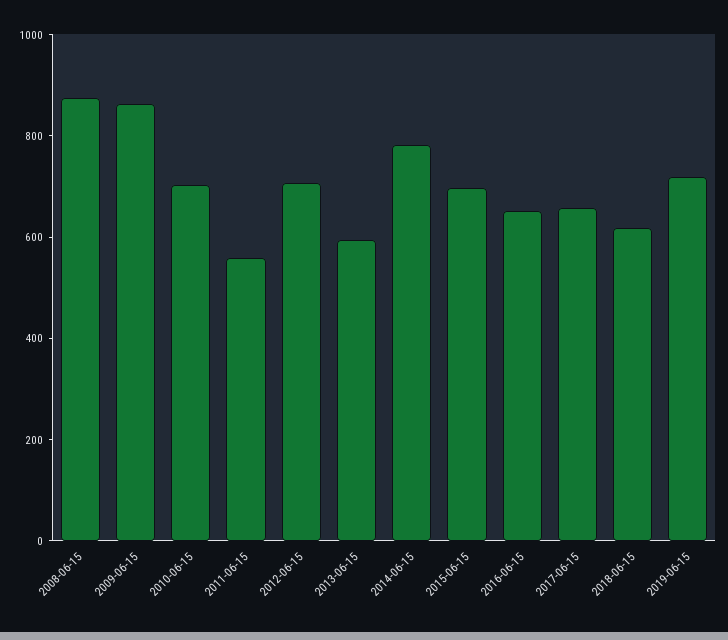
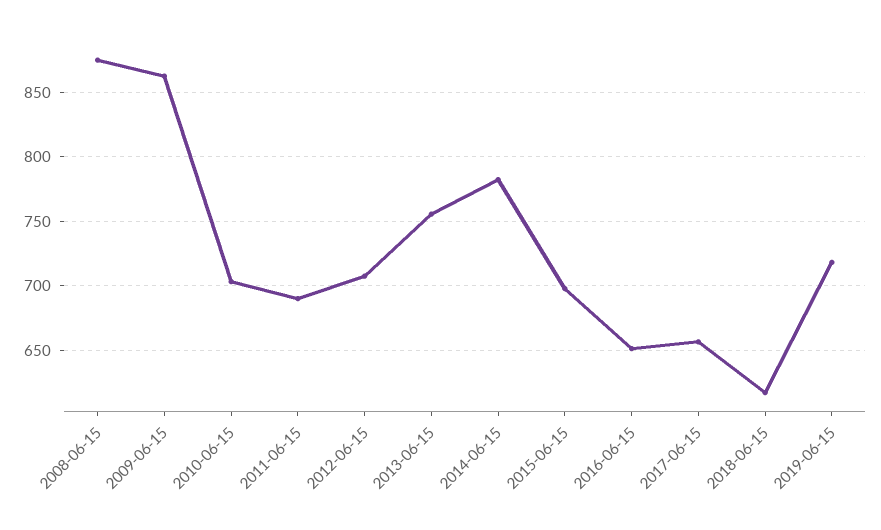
  {
    "2008-06-15": 875,
    "2009-06-15": 865,
    "2010-06-15": 705,
-   "2011-06-15": 550,
+   "2011-06-15": 690,
    "2012-06-15": 710,
-   "2013-06-15": 600,
+   "2013-06-15": 755,
    "2014-06-15": 780,
    "2015-06-15": 700,
    "2016-06-15": 650,
    "2017-06-15": 655,
    "2018-06-15": 615,
    "2019-06-15": 720
  }

